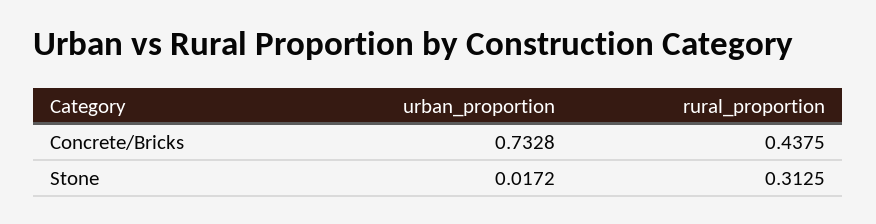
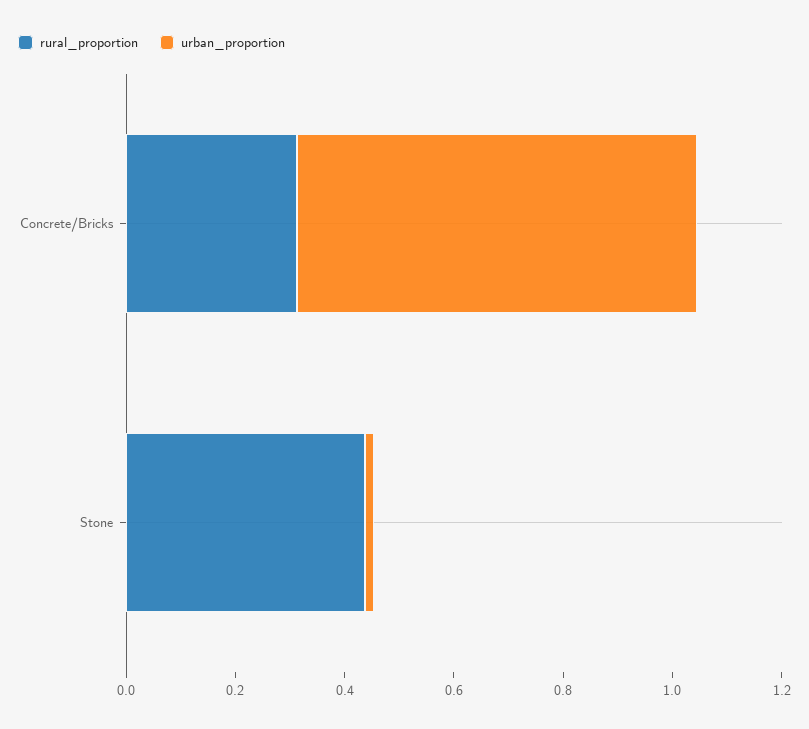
  {
    "urban_proportion": {
      "Concrete/Bricks": 0.7328,
      "Stone": 0.0172
    },
    "rural_proportion": {
-     "Concrete/Bricks": 0.4375,
+     "Concrete/Bricks": 0.3,
-     "Stone": 0.3125
+     "Stone": 0.45
    }
  }

